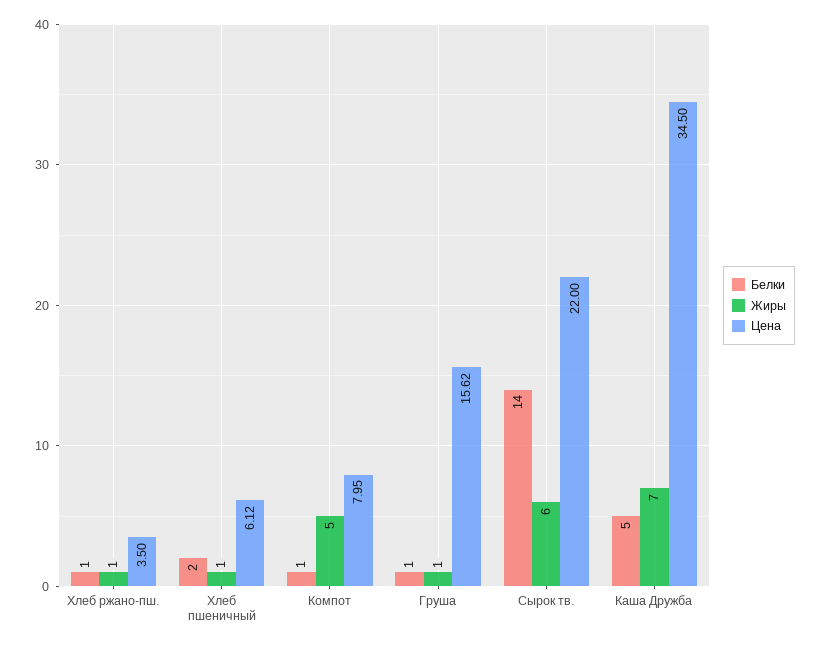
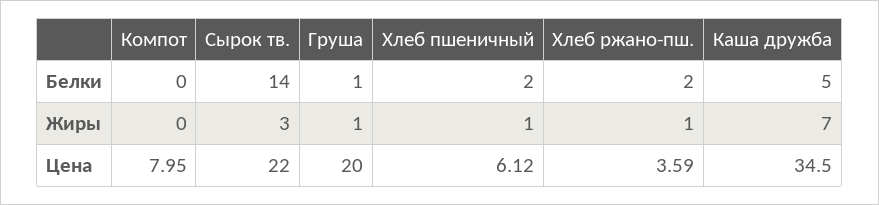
  {
    "Белки": {
-     "Хлеб ржано-пш.": 1,
+     "Хлеб ржано-пш.": 2,
      "Хлеб пшеничный": 2,
-     "Компот": 1,
+     "Компот": 0,
      "Груша": 1,
      "Сырок тв.": 14,
      "Каша Дружба": 5
    },
    "Жиры": {
      "Хлеб ржано-пш.": 1,
      "Хлеб пшеничный": 1,
-     "Компот": 5,
+     "Компот": 0,
      "Груша": 1,
-     "Сырок тв.": 6,
+     "Сырок тв.": 3,
      "Каша Дружба": 7
    },
    "Цена": {
-     "Хлеб ржано-пш.": 3.5,
+     "Хлеб ржано-пш.": 3.59,
      "Хлеб пшеничный": 6.12,
      "Компот": 7.95,
-     "Груша": 15.62,
+     "Груша": 20,
      "Сырок тв.": 22,
      "Каша Дружба": 34.5
    }
  }

